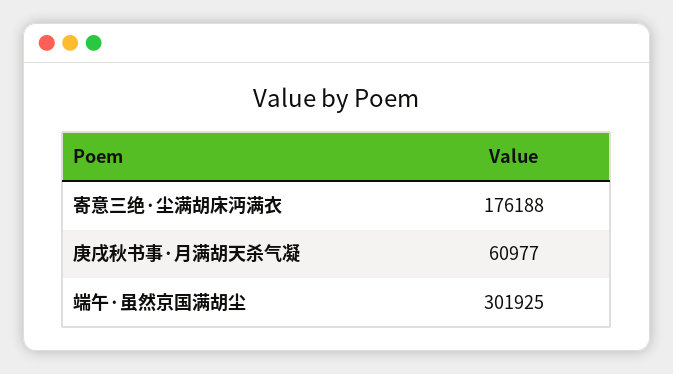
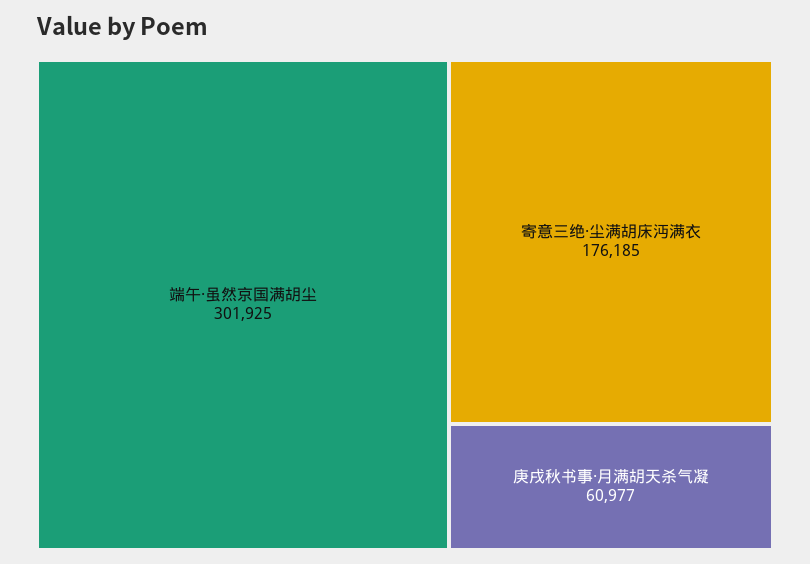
  {
-   "寄意三绝·尘满胡床沔满衣": 176188,
+   "寄意三绝·尘满胡床沔满衣": 176185,
    "庚戌秋书事·月满胡天杀气凝": 60977,
    "端午·虽然京国满胡尘": 301925
  }

